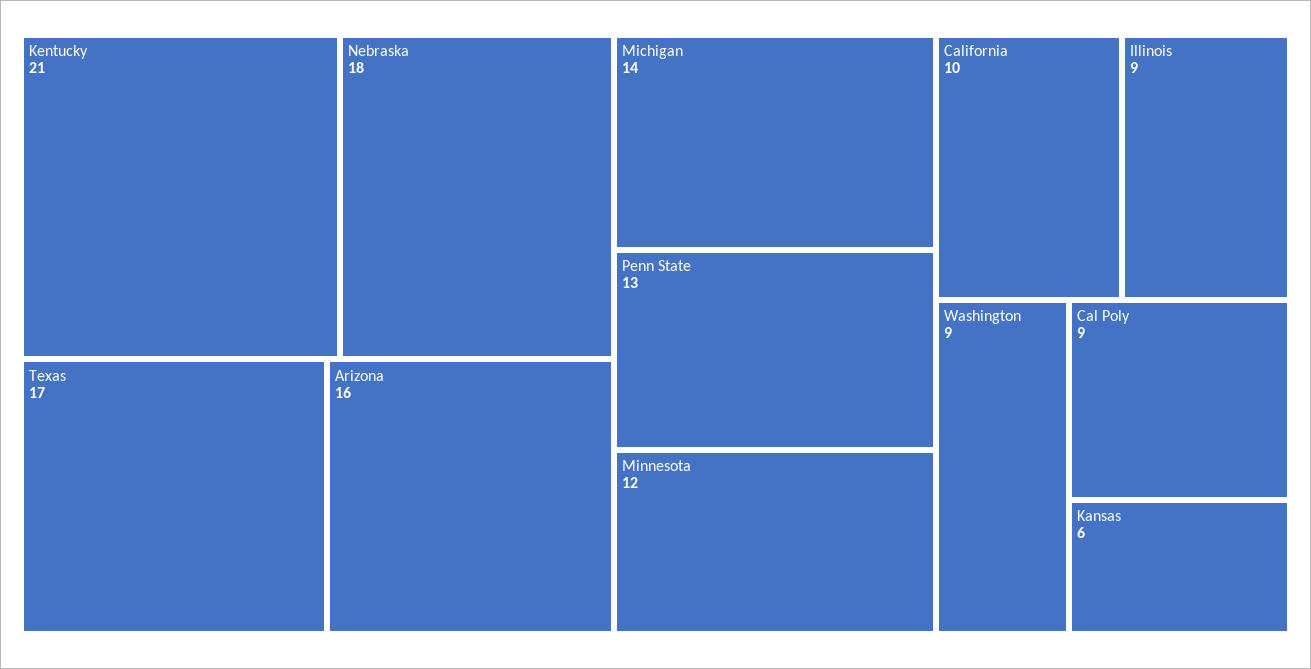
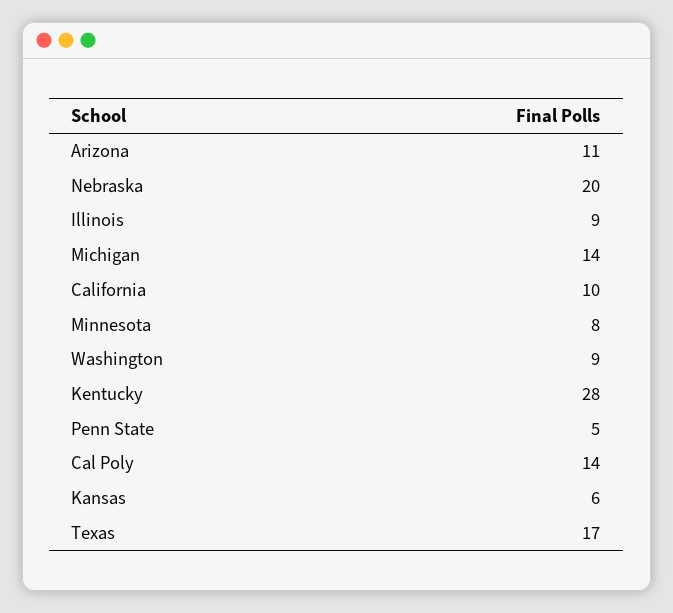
  {
-   "Kentucky": 21,
+   "Kentucky": 28,
-   "Nebraska": 18,
+   "Nebraska": 20,
    "Texas": 17,
-   "Arizona": 16,
+   "Arizona": 11,
    "Michigan": 14,
-   "Penn State": 13,
+   "Penn State": 5,
-   "Minnesota": 12,
+   "Minnesota": 8,
    "California": 10,
    "Illinois": 9,
    "Washington": 9,
-   "Cal Poly": 9,
+   "Cal Poly": 14,
    "Kansas": 6
  }

